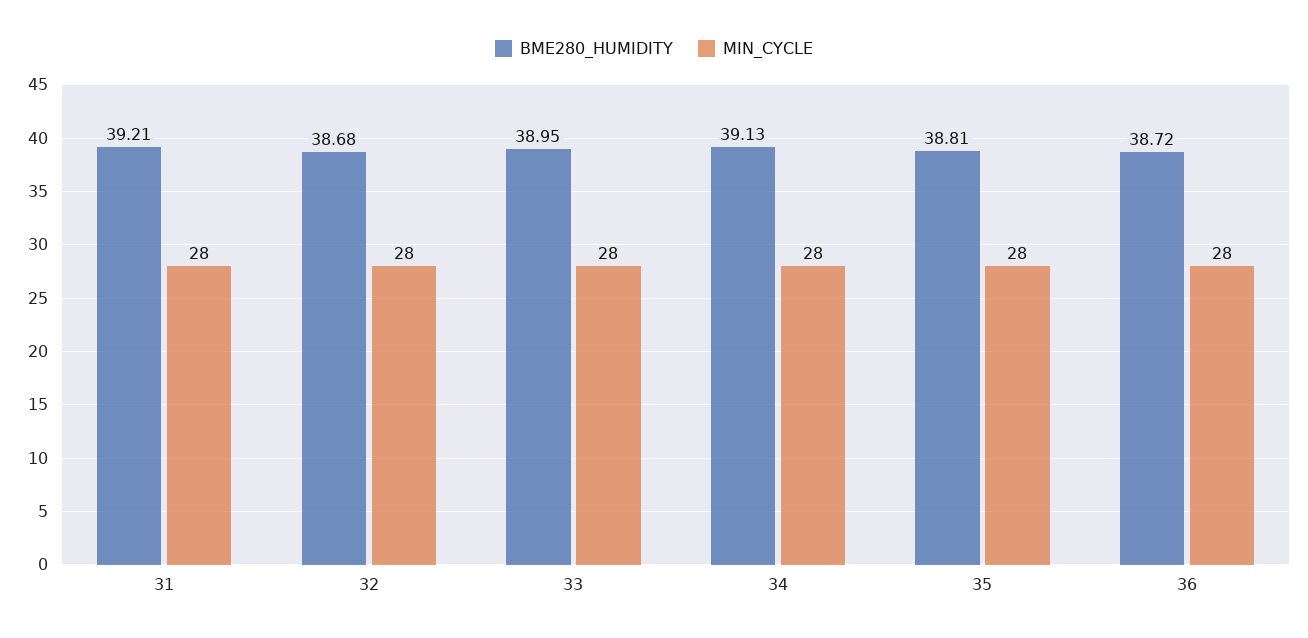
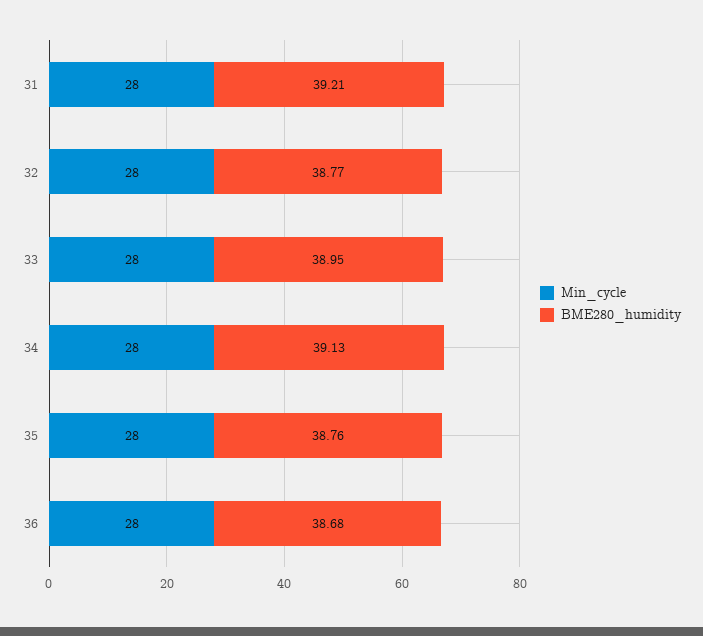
  {
    "BME280_HUMIDITY": {
      "31": 39.21,
-     "32": 38.68,
+     "32": 38.77,
      "33": 38.95,
      "34": 39.13,
-     "35": 38.81,
+     "35": 38.76,
-     "36": 38.72
+     "36": 38.68
    },
    "MIN_CYCLE": {
      "31": 28,
      "32": 28,
      "33": 28,
      "34": 28,
      "35": 28,
      "36": 28
    }
  }

